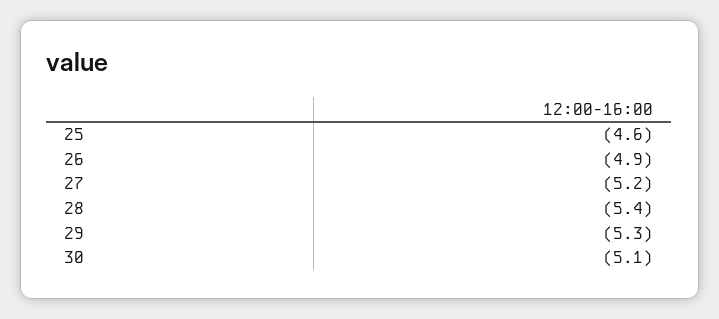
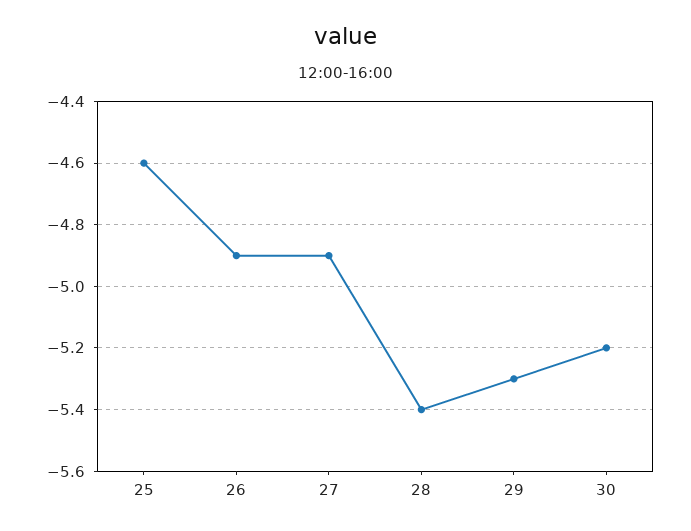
  {
    "25": -4.6,
    "26": -4.9,
-   "27": -5.2,
+   "27": -4.9,
    "28": -5.4,
    "29": -5.3,
-   "30": -5.1
+   "30": -5.2
  }

